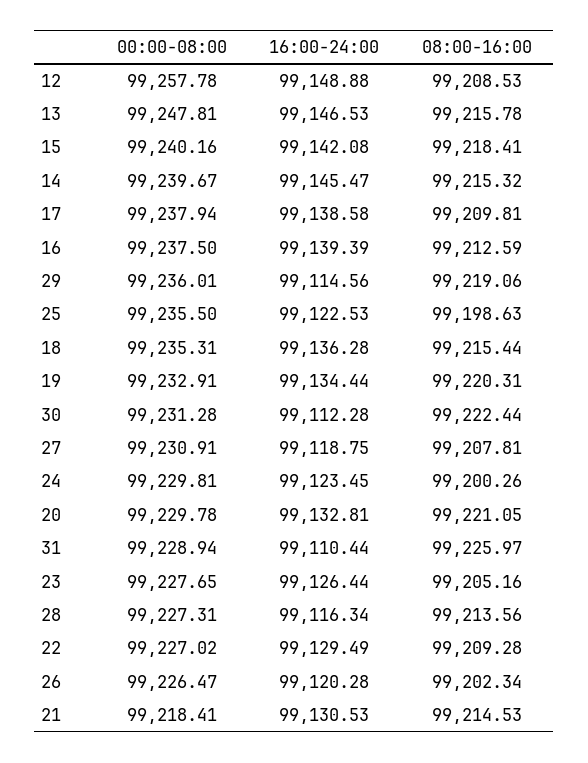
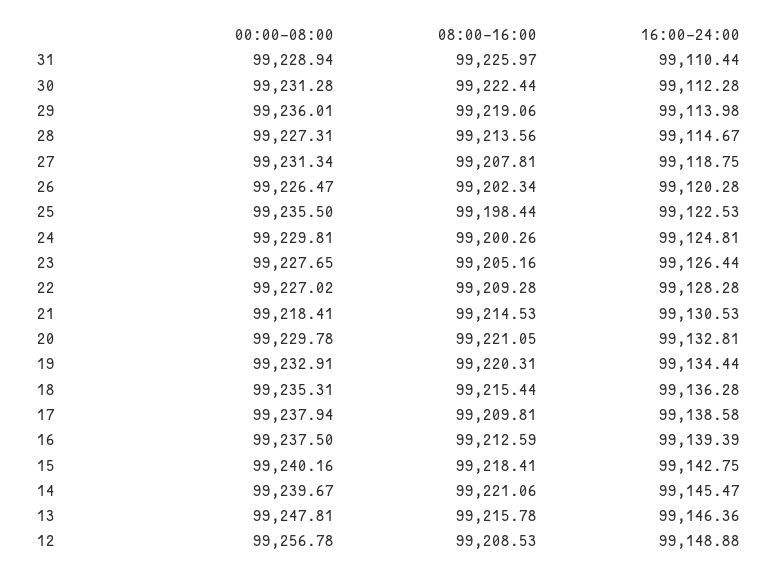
  {
    "00:00-08:00": {
-     "12": 99257.78,
+     "12": 99256.78,
      "13": 99247.81,
      "15": 99240.16,
      "14": 99239.67,
      "17": 99237.94,
      "16": 99237.5,
      "29": 99236.01,
      "25": 99235.5,
      "18": 99235.31,
      "19": 99232.91,
      "30": 99231.28,
-     "27": 99230.91,
+     "27": 99231.34,
      "24": 99229.81,
      "20": 99229.78,
      "31": 99228.94,
      "23": 99227.65,
      "28": 99227.31,
      "22": 99227.02,
      "26": 99226.47,
      "21": 99218.41
    },
    "16:00-24:00": {
      "12": 99148.88,
-     "13": 99146.53,
+     "13": 99146.36,
-     "15": 99142.08,
+     "15": 99142.75,
      "14": 99145.47,
      "17": 99138.58,
      "16": 99139.39,
-     "29": 99114.56,
+     "29": 99113.98,
      "25": 99122.53,
      "18": 99136.28,
      "19": 99134.44,
      "30": 99112.28,
      "27": 99118.75,
-     "24": 99123.45,
+     "24": 99124.81,
      "20": 99132.81,
      "31": 99110.44,
      "23": 99126.44,
-     "28": 99116.34,
+     "28": 99114.67,
-     "22": 99129.49,
+     "22": 99128.28,
      "26": 99120.28,
      "21": 99130.53
    },
    "08:00-16:00": {
      "12": 99208.53,
      "13": 99215.78,
      "15": 99218.41,
-     "14": 99215.32,
+     "14": 99221.06,
      "17": 99209.81,
      "16": 99212.59,
      "29": 99219.06,
-     "25": 99198.63,
+     "25": 99198.44,
      "18": 99215.44,
      "19": 99220.31,
      "30": 99222.44,
      "27": 99207.81,
      "24": 99200.26,
      "20": 99221.05,
      "31": 99225.97,
      "23": 99205.16,
      "28": 99213.56,
      "22": 99209.28,
      "26": 99202.34,
      "21": 99214.53
    }
  }

